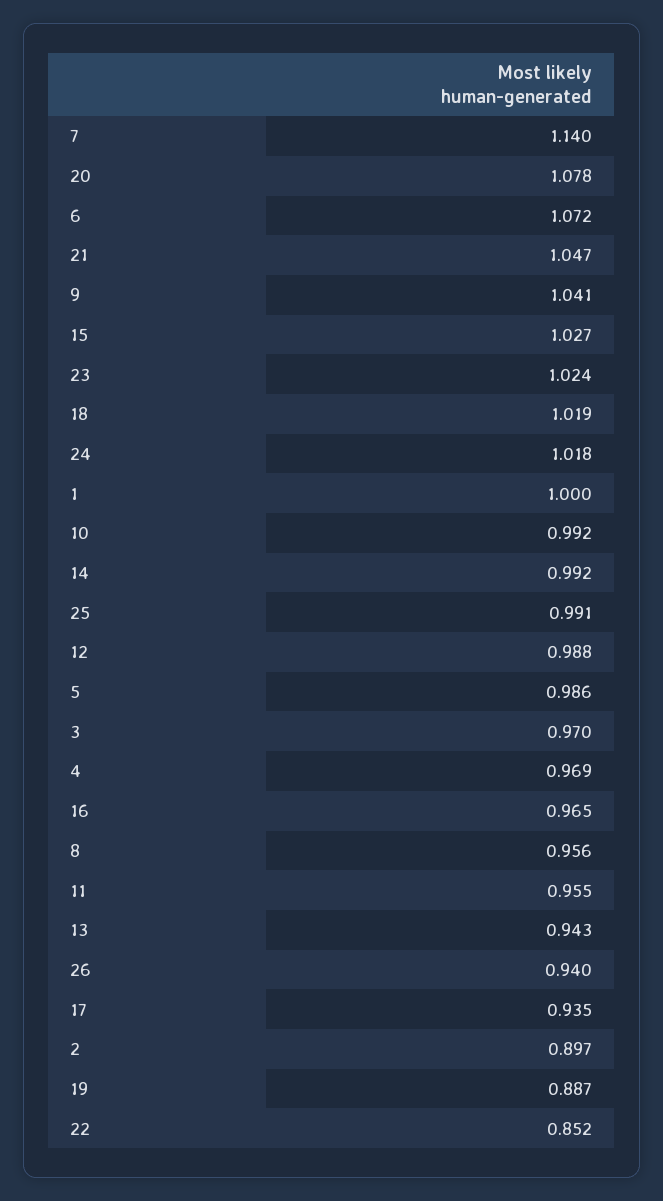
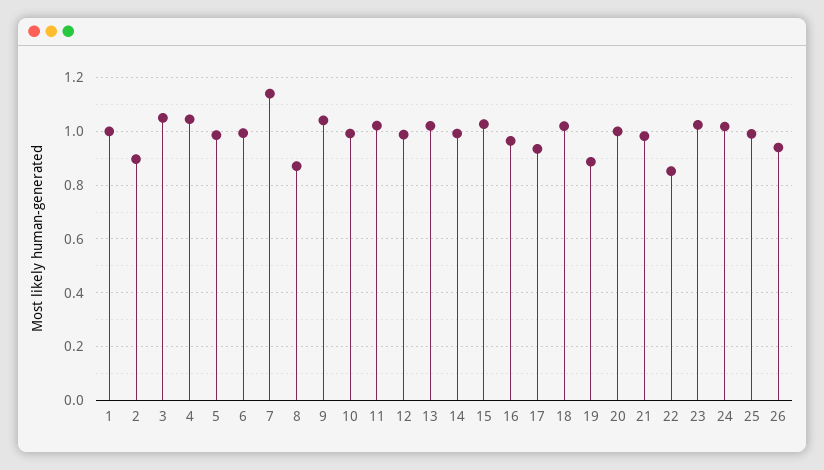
  {
    "7": 1.14,
-   "20": 1.078,
+   "20": 1,
-   "6": 1.072,
+   "6": 1,
-   "21": 1.047,
+   "21": 0.975,
    "9": 1.041,
    "15": 1.027,
    "23": 1.024,
    "18": 1.019,
    "24": 1.018,
    "1": 1,
    "10": 0.992,
    "14": 0.992,
    "25": 0.991,
    "12": 0.988,
    "5": 0.986,
-   "3": 0.97,
+   "3": 1.05,
-   "4": 0.969,
+   "4": 1.05,
    "16": 0.965,
-   "8": 0.956,
+   "8": 0.875,
-   "11": 0.955,
+   "11": 1.025,
-   "13": 0.943,
+   "13": 1.025,
    "26": 0.94,
    "17": 0.935,
    "2": 0.897,
    "19": 0.887,
    "22": 0.852
  }

